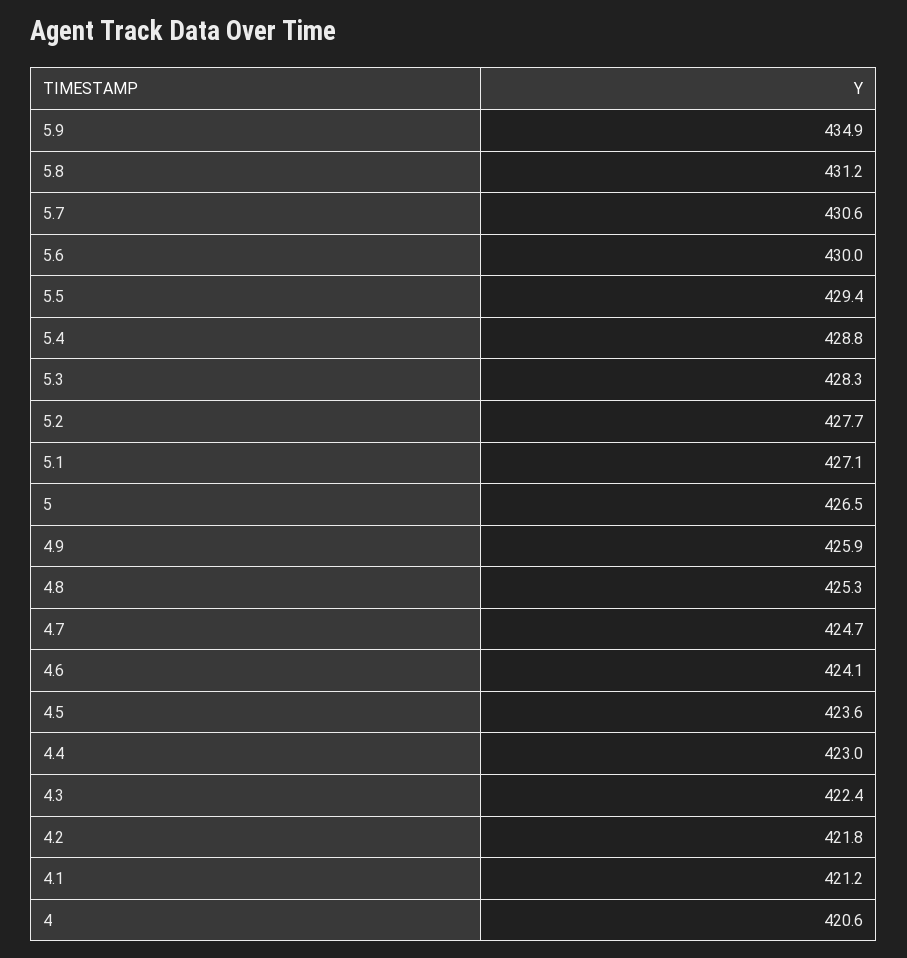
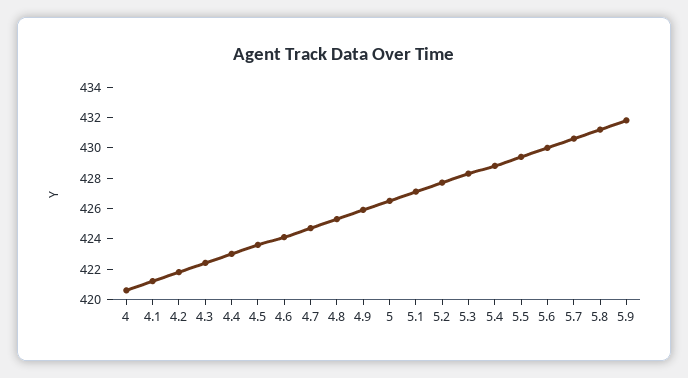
  {
-   "5.9": 434.9,
+   "5.9": 432,
    "5.8": 431.2,
    "5.7": 430.6,
    "5.6": 430,
    "5.5": 429.4,
    "5.4": 428.8,
    "5.3": 428.3,
    "5.2": 427.7,
    "5.1": 427.1,
    "5": 426.5,
    "4.9": 425.9,
    "4.8": 425.3,
    "4.7": 424.7,
    "4.6": 424.1,
    "4.5": 423.6,
    "4.4": 423,
    "4.3": 422.4,
    "4.2": 421.8,
    "4.1": 421.2,
    "4": 420.6
  }

